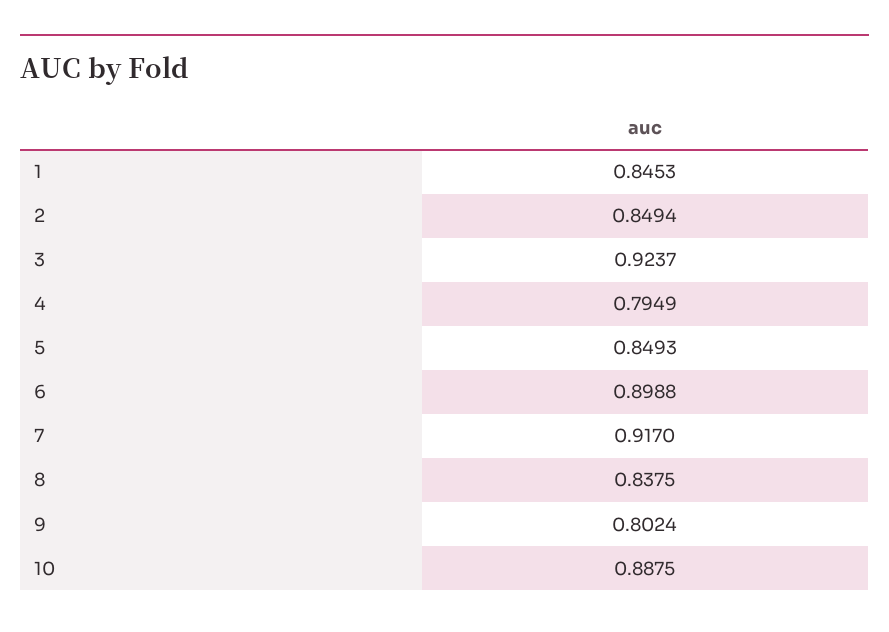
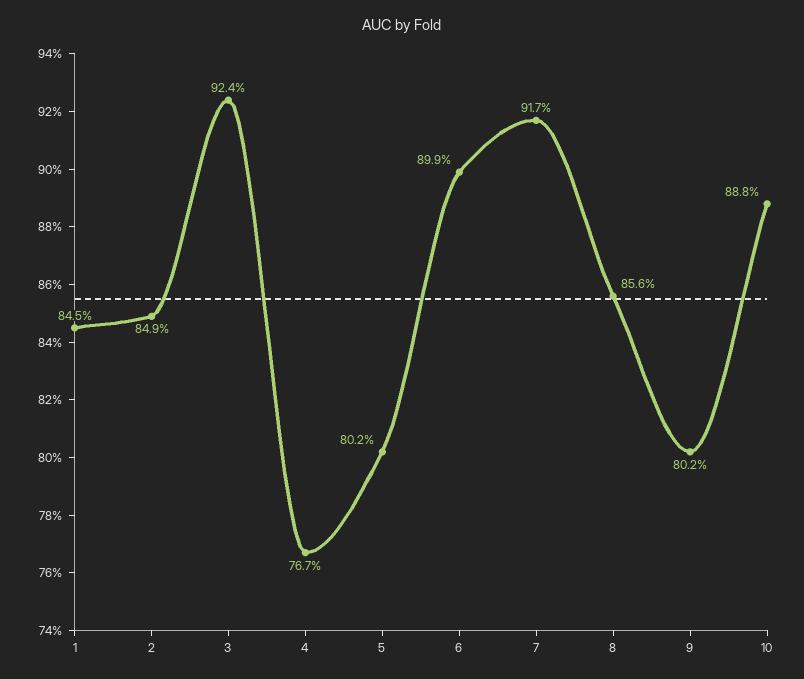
  {
    "1": 0.8453,
    "2": 0.8494,
    "3": 0.9237,
-   "4": 0.7949,
+   "4": 0.767,
-   "5": 0.8493,
+   "5": 0.802,
    "6": 0.8988,
    "7": 0.917,
-   "8": 0.8375,
+   "8": 0.856,
    "9": 0.8024,
    "10": 0.8875
  }

